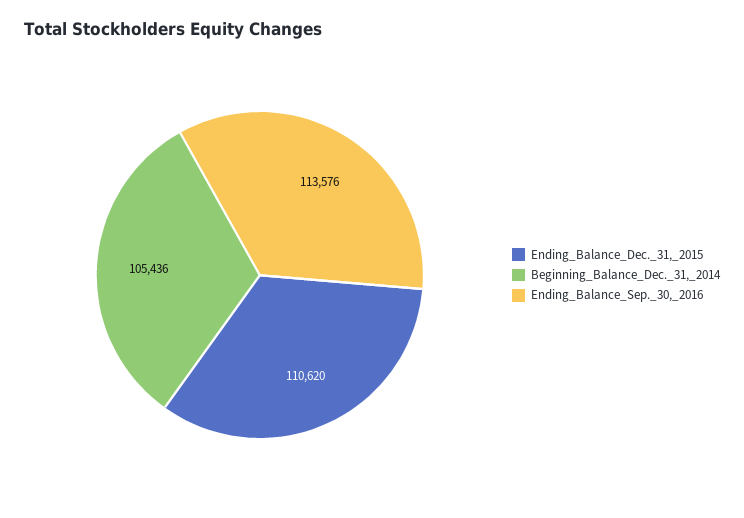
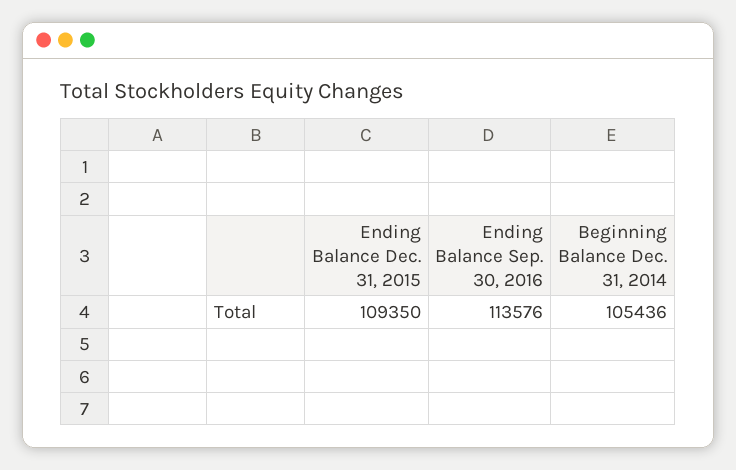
  {
-   "Ending_Balance_Dec._31,_2015": 110620,
+   "Ending_Balance_Dec._31,_2015": 109350,
    "Beginning_Balance_Dec._31,_2014": 105436,
    "Ending_Balance_Sep._30,_2016": 113576
  }

